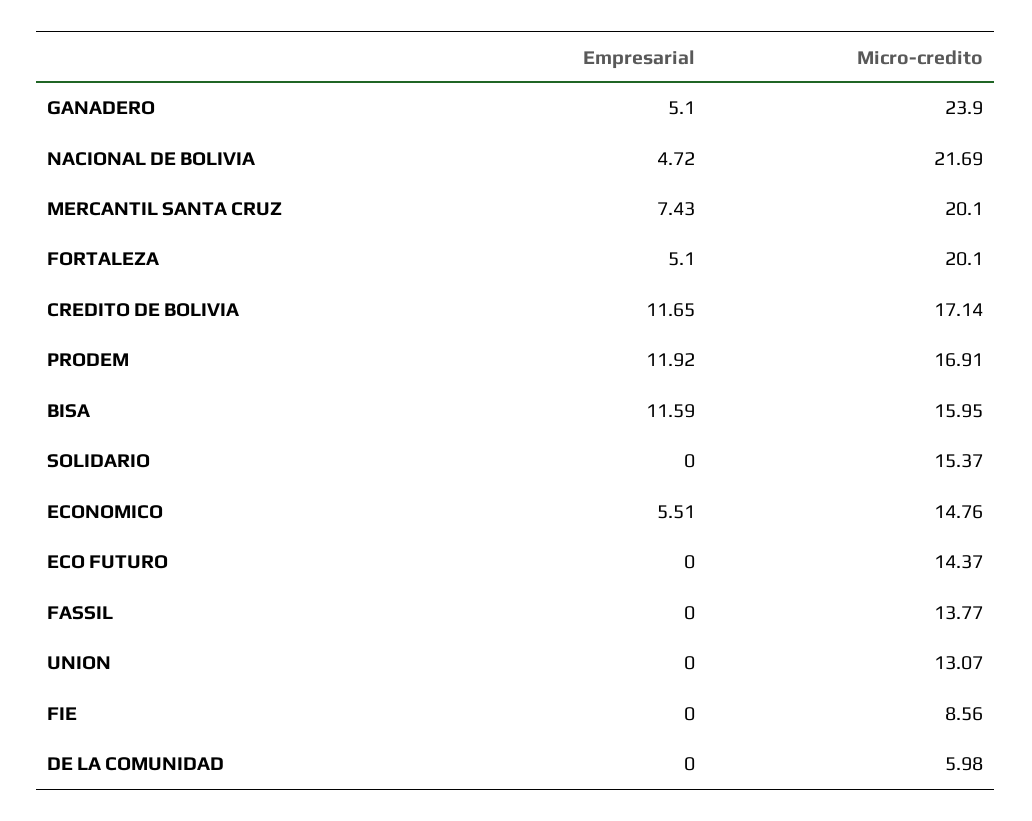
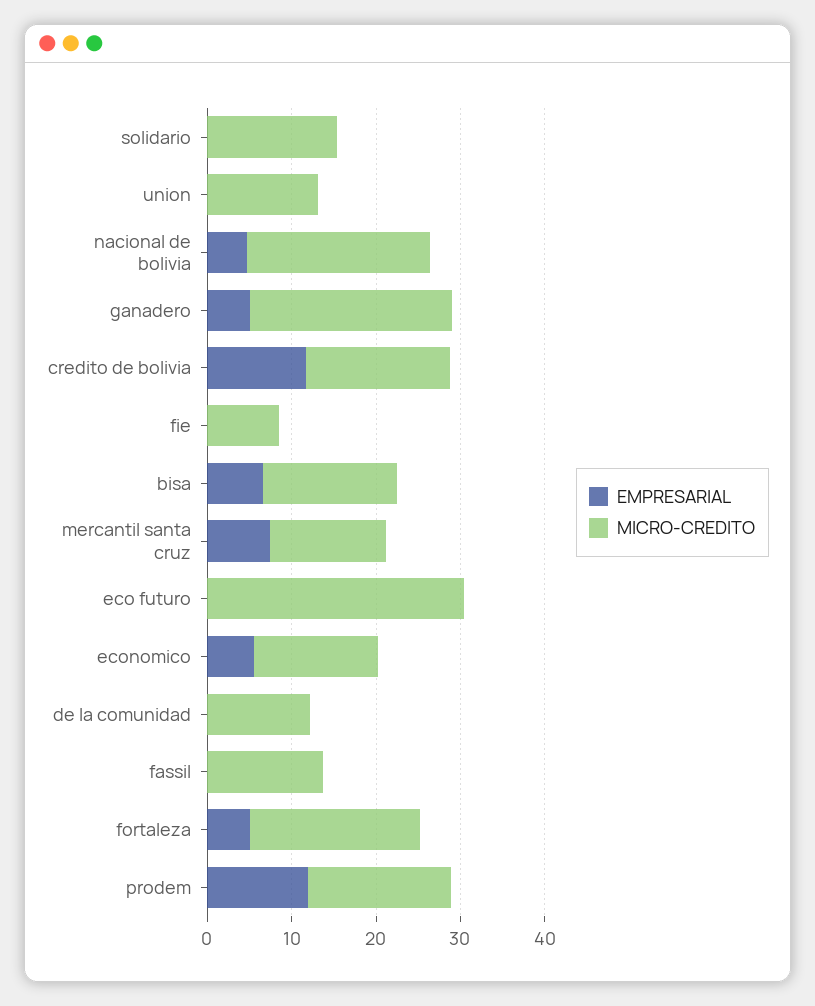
  {
    "Empresarial": {
      "GANADERO": 5.1,
      "NACIONAL DE BOLIVIA": 4.72,
      "MERCANTIL SANTA CRUZ": 7.43,
      "FORTALEZA": 5.1,
      "CREDITO DE BOLIVIA": 11.65,
      "PRODEM": 11.92,
-     "BISA": 11.59,
+     "BISA": 6,
      "SOLIDARIO": 0,
      "ECONOMICO": 5.51,
      "ECO FUTURO": 0,
      "FASSIL": 0,
      "UNION": 0,
      "FIE": 0,
      "DE LA COMUNIDAD": 0
    },
    "Micro-credito": {
      "GANADERO": 23.9,
      "NACIONAL DE BOLIVIA": 21.69,
-     "MERCANTIL SANTA CRUZ": 20.1,
+     "MERCANTIL SANTA CRUZ": 14,
      "FORTALEZA": 20.1,
      "CREDITO DE BOLIVIA": 17.14,
      "PRODEM": 16.91,
      "BISA": 15.95,
      "SOLIDARIO": 15.37,
      "ECONOMICO": 14.76,
-     "ECO FUTURO": 14.37,
+     "ECO FUTURO": 30,
      "FASSIL": 13.77,
      "UNION": 13.07,
      "FIE": 8.56,
-     "DE LA COMUNIDAD": 5.98
+     "DE LA COMUNIDAD": 12
    }
  }

